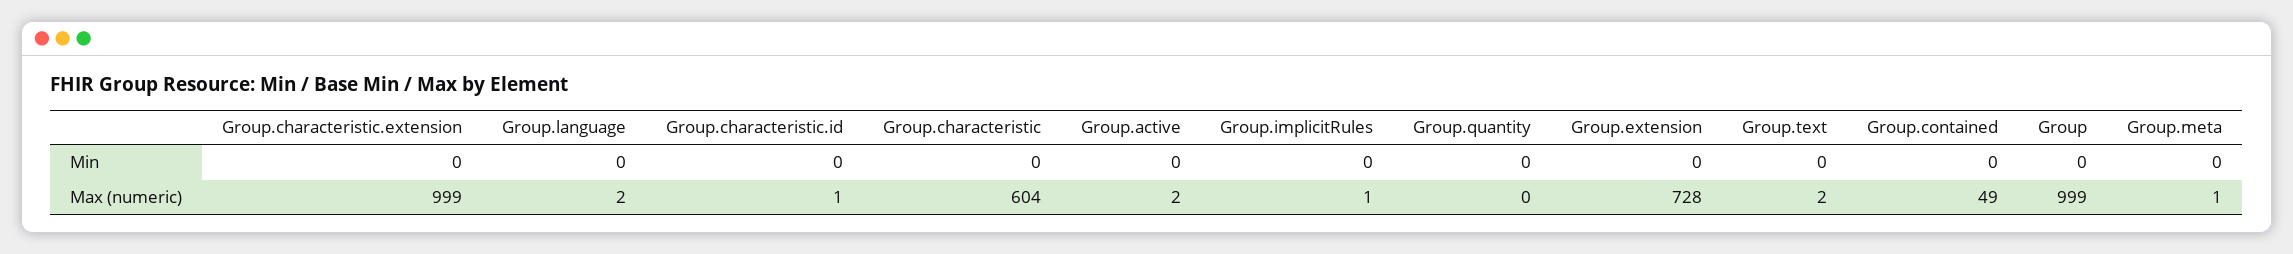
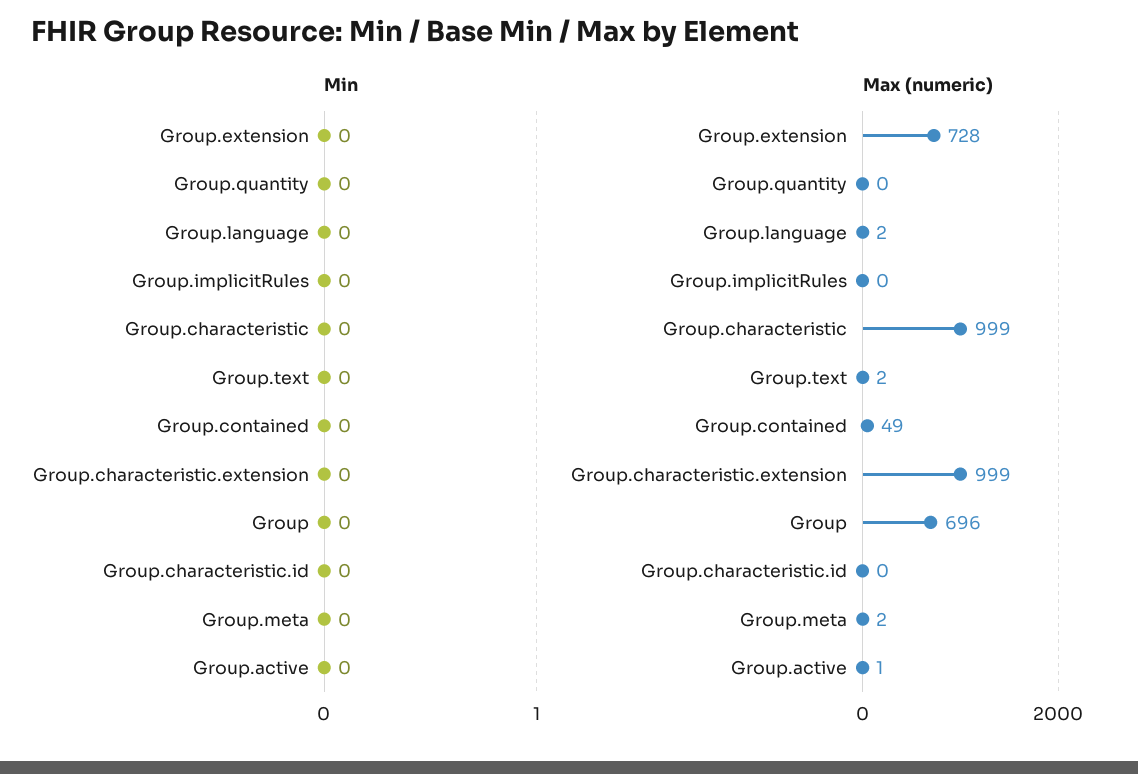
  {
    "Min": {
      "Group.characteristic.extension": 0,
      "Group.language": 0,
      "Group.characteristic.id": 0,
      "Group.characteristic": 0,
      "Group.active": 0,
      "Group.implicitRules": 0,
      "Group.quantity": 0,
      "Group.extension": 0,
      "Group.text": 0,
      "Group.contained": 0,
      "Group": 0,
      "Group.meta": 0
    },
    "Max (numeric)": {
      "Group.characteristic.extension": 999,
      "Group.language": 2,
-     "Group.characteristic.id": 1,
+     "Group.characteristic.id": 0,
-     "Group.characteristic": 604,
+     "Group.characteristic": 999,
-     "Group.active": 2,
+     "Group.active": 1,
-     "Group.implicitRules": 1,
+     "Group.implicitRules": 0,
      "Group.quantity": 0,
      "Group.extension": 728,
      "Group.text": 2,
      "Group.contained": 49,
-     "Group": 999,
+     "Group": 696,
-     "Group.meta": 1
+     "Group.meta": 2
    }
  }

